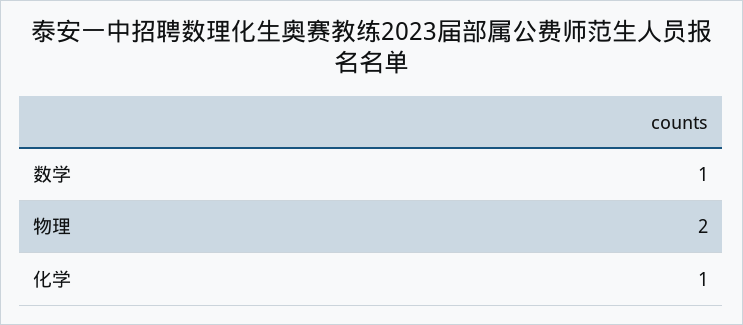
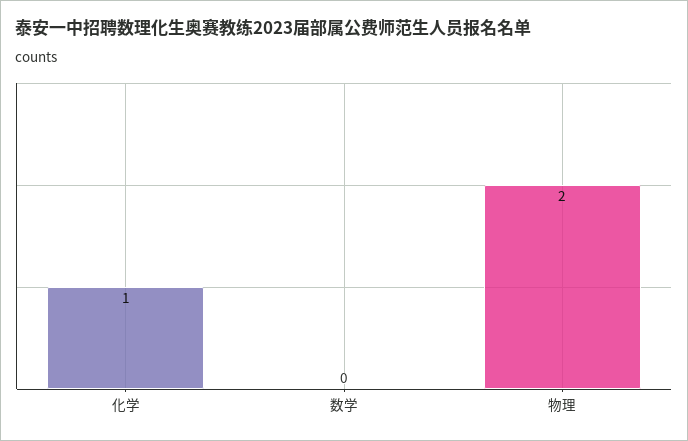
  {
-   "数学": 1,
+   "数学": 0,
    "物理": 2,
    "化学": 1
  }

